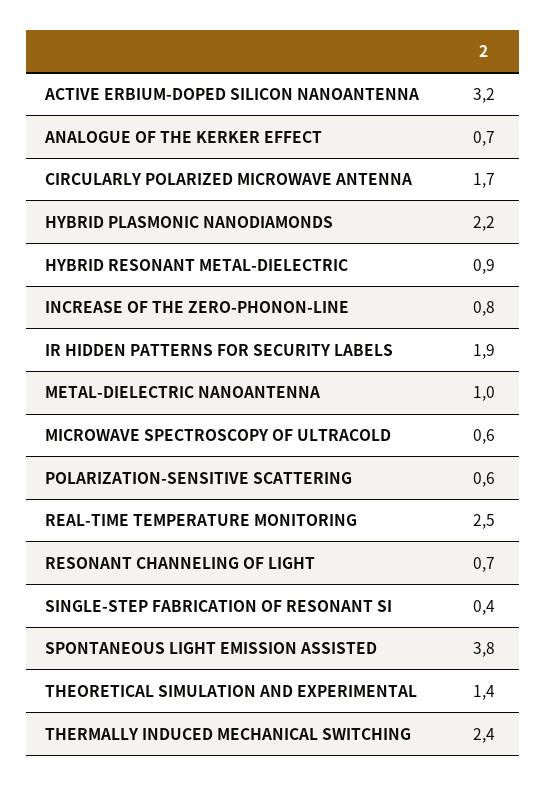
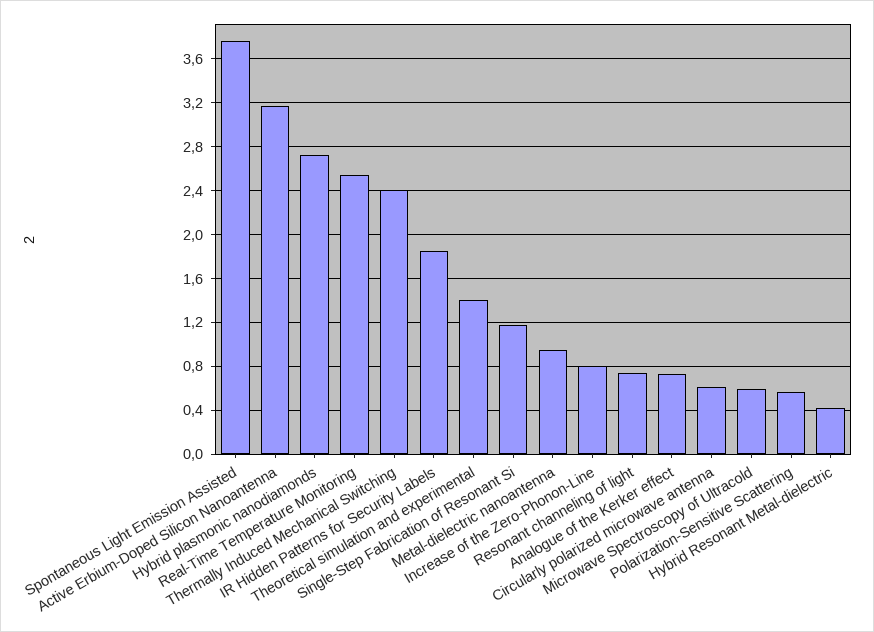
  {
    "ACTIVE ERBIUM-DOPED SILICON NANOANTENNA": 3.2,
    "ANALOGUE OF THE KERKER EFFECT": 0.7,
-   "CIRCULARLY POLARIZED MICROWAVE ANTENNA": 1.7,
+   "CIRCULARLY POLARIZED MICROWAVE ANTENNA": 0.6,
-   "HYBRID PLASMONIC NANODIAMONDS": 2.2,
+   "HYBRID PLASMONIC NANODIAMONDS": 2.7,
-   "HYBRID RESONANT METAL-DIELECTRIC": 0.9,
+   "HYBRID RESONANT METAL-DIELECTRIC": 0.4,
    "INCREASE OF THE ZERO-PHONON-LINE": 0.8,
    "IR HIDDEN PATTERNS FOR SECURITY LABELS": 1.9,
    "METAL-DIELECTRIC NANOANTENNA": 1,
    "MICROWAVE SPECTROSCOPY OF ULTRACOLD": 0.6,
    "POLARIZATION-SENSITIVE SCATTERING": 0.6,
    "REAL-TIME TEMPERATURE MONITORING": 2.5,
    "RESONANT CHANNELING OF LIGHT": 0.7,
-   "SINGLE-STEP FABRICATION OF RESONANT SI": 0.4,
+   "SINGLE-STEP FABRICATION OF RESONANT SI": 1.2,
    "SPONTANEOUS LIGHT EMISSION ASSISTED": 3.8,
    "THEORETICAL SIMULATION AND EXPERIMENTAL": 1.4,
    "THERMALLY INDUCED MECHANICAL SWITCHING": 2.4
  }

